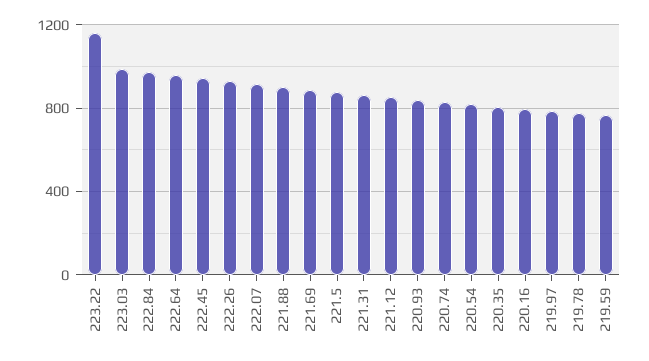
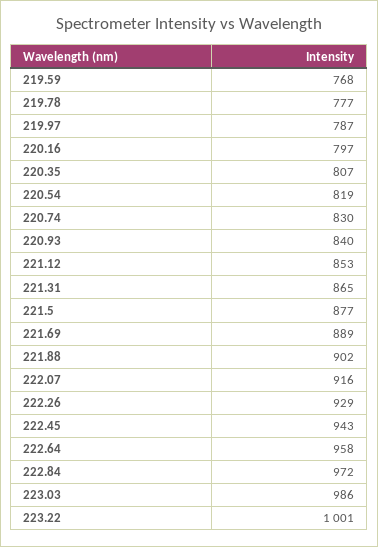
  {
-   "223.22": 1150,
+   "223.22": 1001,
    "223.03": 986,
    "222.84": 972,
    "222.64": 958,
    "222.45": 943,
    "222.26": 929,
    "222.07": 916,
    "221.88": 902,
    "221.69": 889,
    "221.5": 877,
    "221.31": 865,
    "221.12": 853,
    "220.93": 840,
    "220.74": 830,
    "220.54": 819,
    "220.35": 807,
    "220.16": 797,
    "219.97": 787,
    "219.78": 777,
    "219.59": 768
  }

